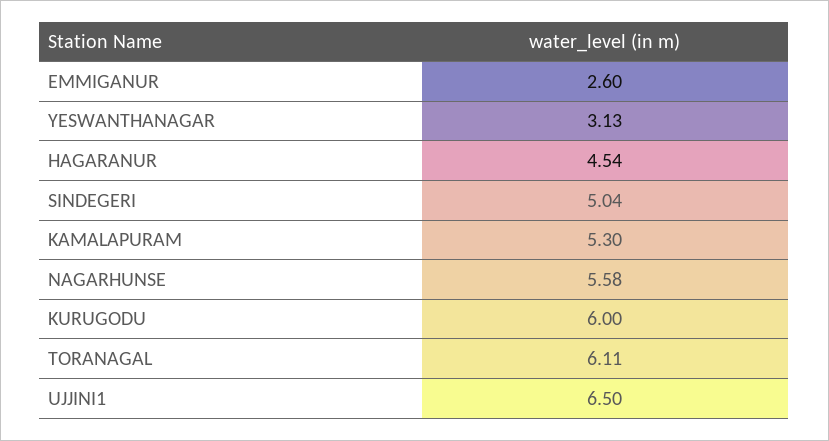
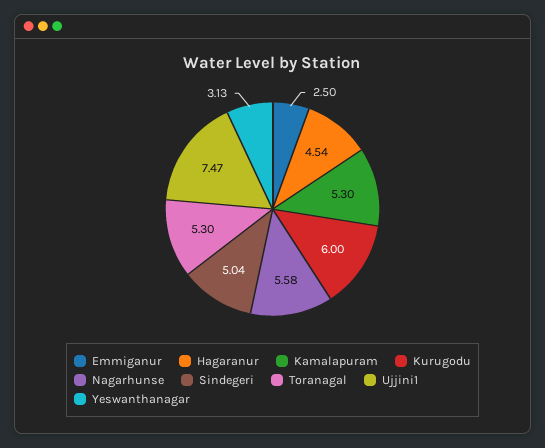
  {
-   "EMMIGANUR": 2.6,
+   "EMMIGANUR": 2.5,
    "YESWANTHANAGAR": 3.13,
    "HAGARANUR": 4.54,
    "SINDEGERI": 5.04,
    "KAMALAPURAM": 5.3,
    "NAGARHUNSE": 5.58,
    "KURUGODU": 6,
-   "TORANAGAL": 6.11,
+   "TORANAGAL": 5.3,
-   "UJJINI1": 6.5
+   "UJJINI1": 7.47
  }

